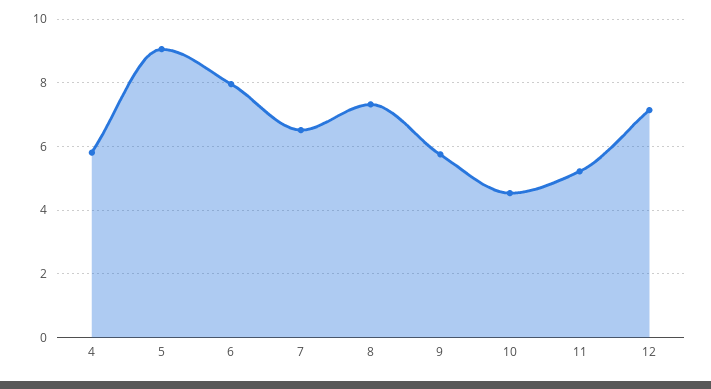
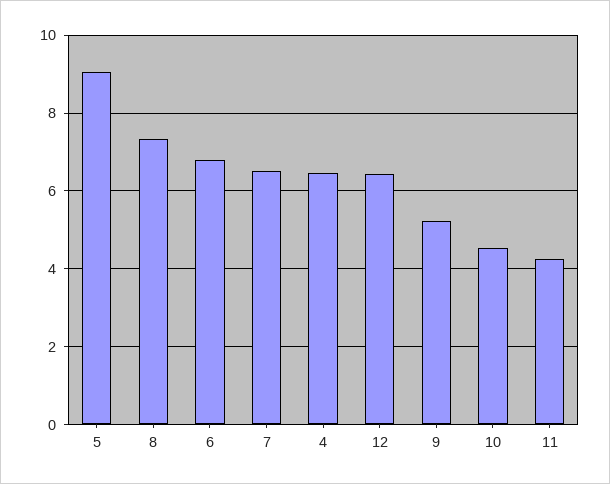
  {
-   "4": 5.8,
+   "4": 6.4,
    "5": 9,
-   "6": 8,
+   "6": 6.8,
    "7": 6.6,
    "8": 7.4,
-   "9": 5.8,
+   "9": 5.2,
    "10": 4.6,
-   "11": 5.2,
+   "11": 4.2,
-   "12": 7.2
+   "12": 6.4
  }

